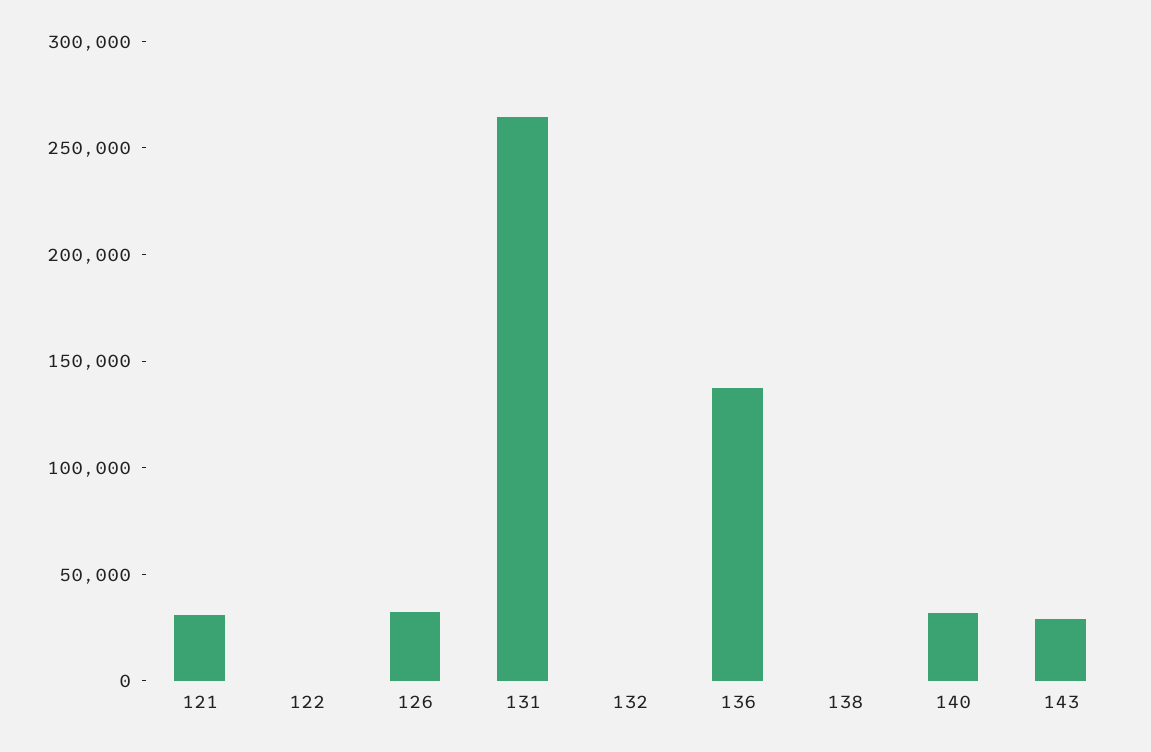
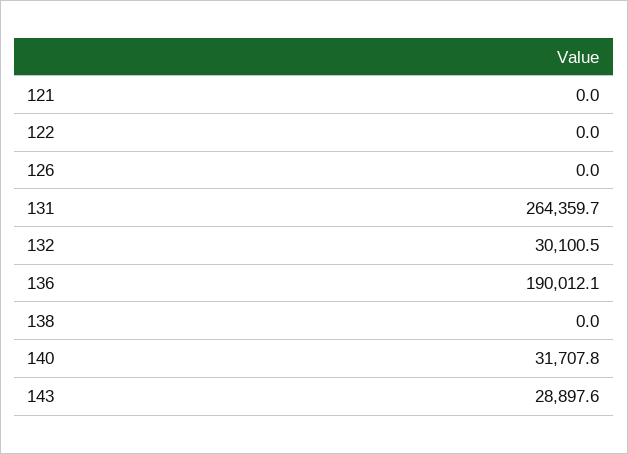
  {
-   "121": 30000,
+   "121": 0,
    "122": 0,
-   "126": 30000,
+   "126": 0,
    "131": 264359.7,
-   "132": 0,
+   "132": 30100.5,
-   "136": 140000,
+   "136": 190012.1,
    "138": 0,
    "140": 31707.8,
    "143": 28897.6
  }

